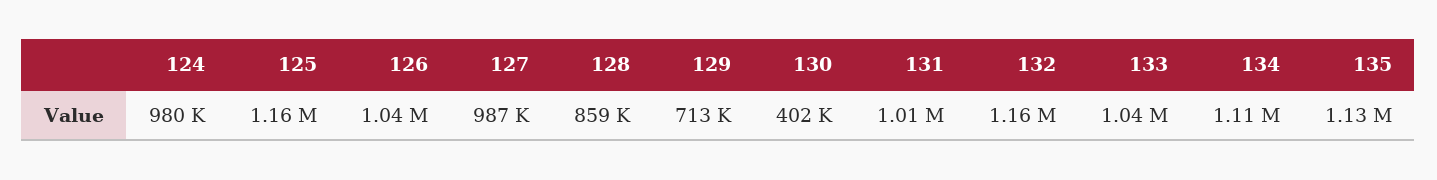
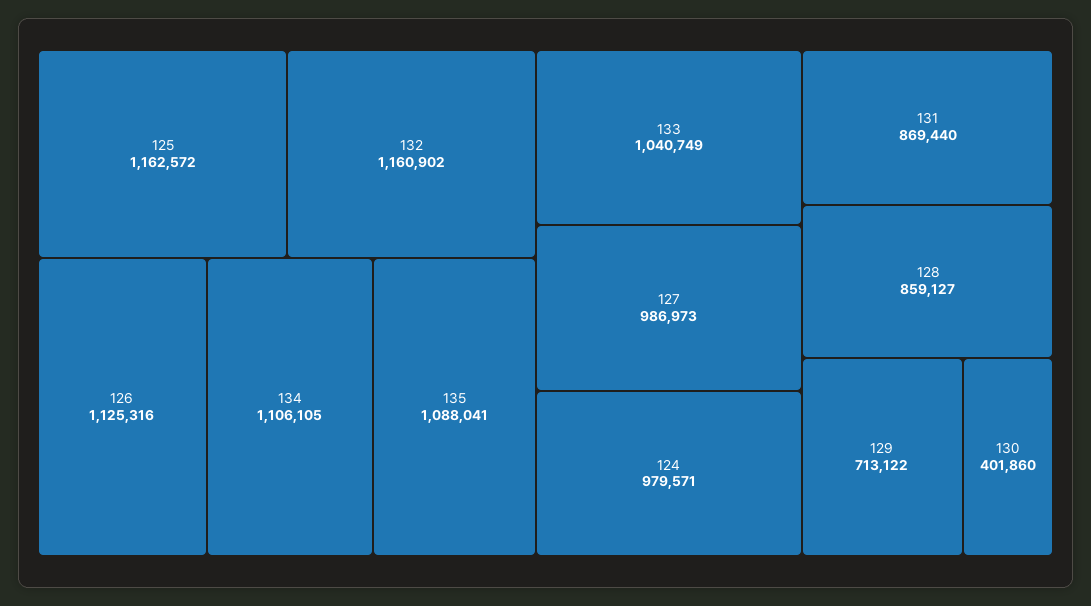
  {
    "124": 979571,
    "125": 1162572,
-   "126": 1040000,
+   "126": 1125316,
    "127": 986973,
    "128": 859127,
    "129": 713122,
    "130": 401860,
-   "131": 1010000,
+   "131": 869440,
    "132": 1160902,
    "133": 1040749,
    "134": 1106105,
-   "135": 1130000
+   "135": 1088041
  }

